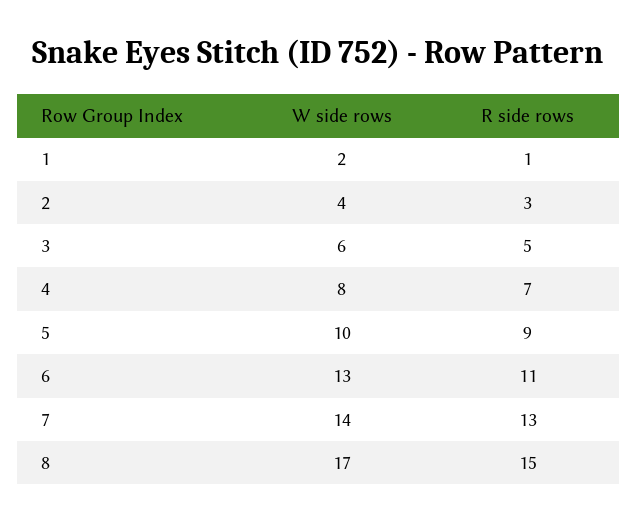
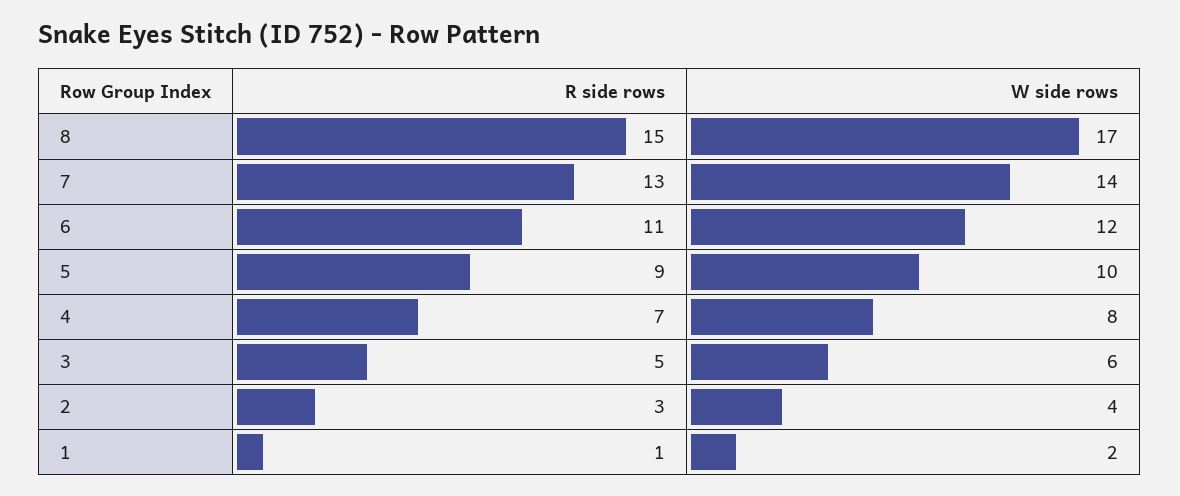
  {
    "W side rows": {
      "1": 2,
      "2": 4,
      "3": 6,
      "4": 8,
      "5": 10,
-     "6": 13,
+     "6": 12,
      "7": 14,
      "8": 17
    },
    "R side rows": {
      "1": 1,
      "2": 3,
      "3": 5,
      "4": 7,
      "5": 9,
      "6": 11,
      "7": 13,
      "8": 15
    }
  }

